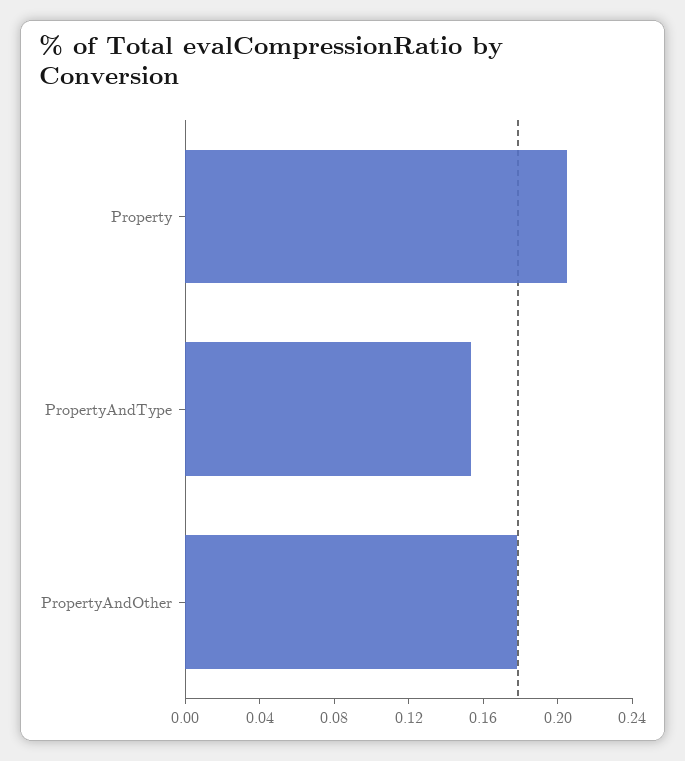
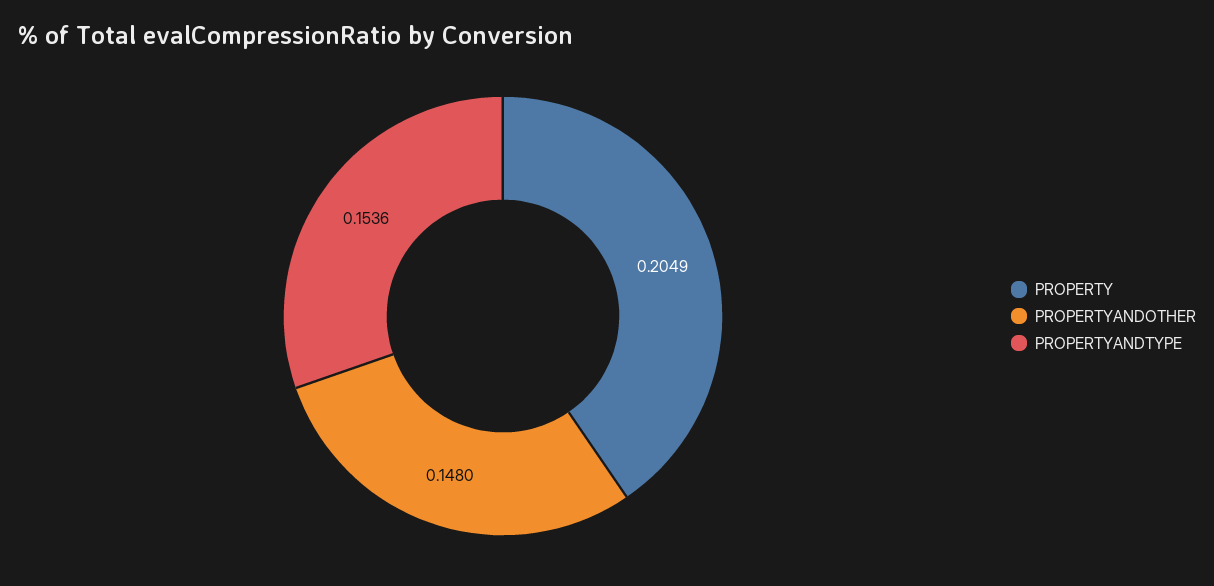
  {
    "Property": 0.2049,
    "PropertyAndType": 0.1536,
-   "PropertyAndOther": 0.18
+   "PropertyAndOther": 0.148
  }

